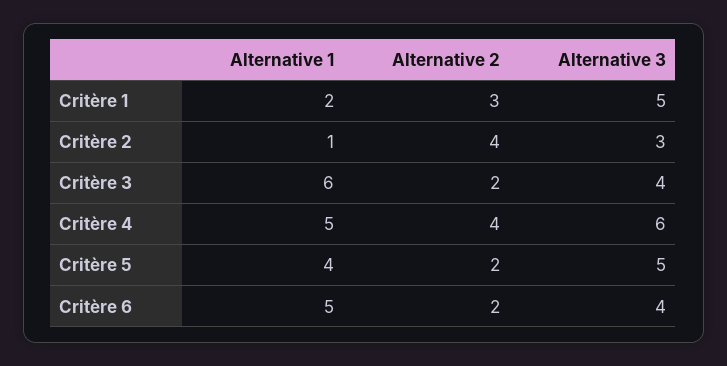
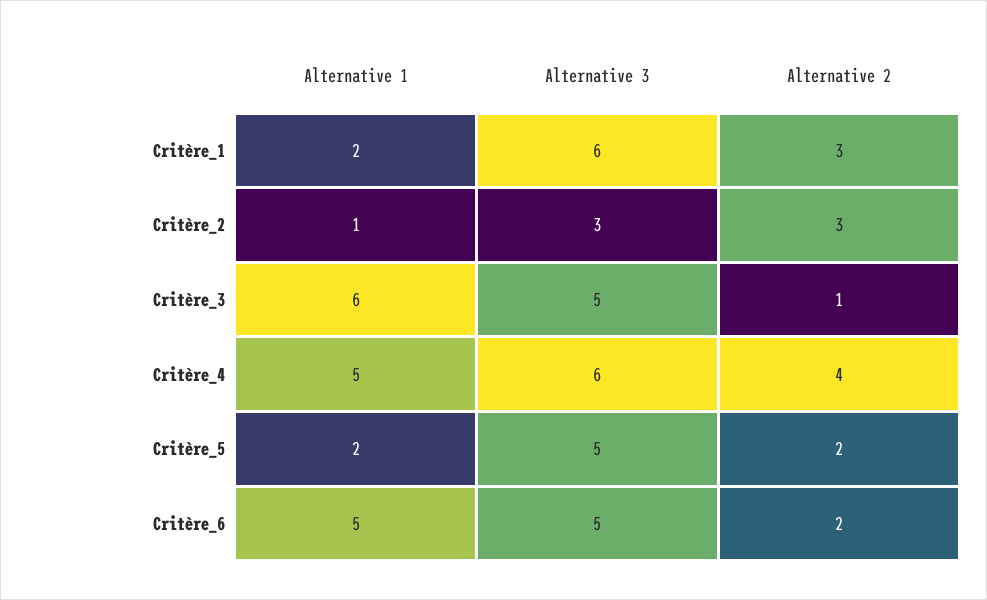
  {
    "Alternative 1": {
      "Critère 1": 2,
      "Critère 2": 1,
      "Critère 3": 6,
      "Critère 4": 5,
-     "Critère 5": 4,
+     "Critère 5": 2,
      "Critère 6": 5
    },
    "Alternative 2": {
      "Critère 1": 3,
-     "Critère 2": 4,
+     "Critère 2": 3,
-     "Critère 3": 2,
+     "Critère 3": 1,
      "Critère 4": 4,
      "Critère 5": 2,
      "Critère 6": 2
    },
    "Alternative 3": {
-     "Critère 1": 5,
+     "Critère 1": 6,
      "Critère 2": 3,
-     "Critère 3": 4,
+     "Critère 3": 5,
      "Critère 4": 6,
      "Critère 5": 5,
-     "Critère 6": 4
+     "Critère 6": 5
    }
  }

